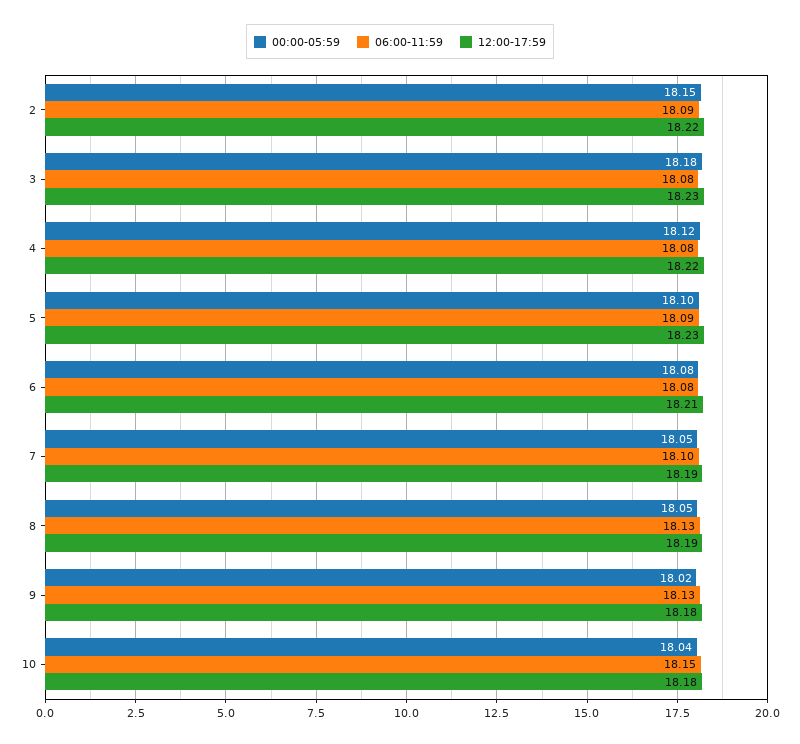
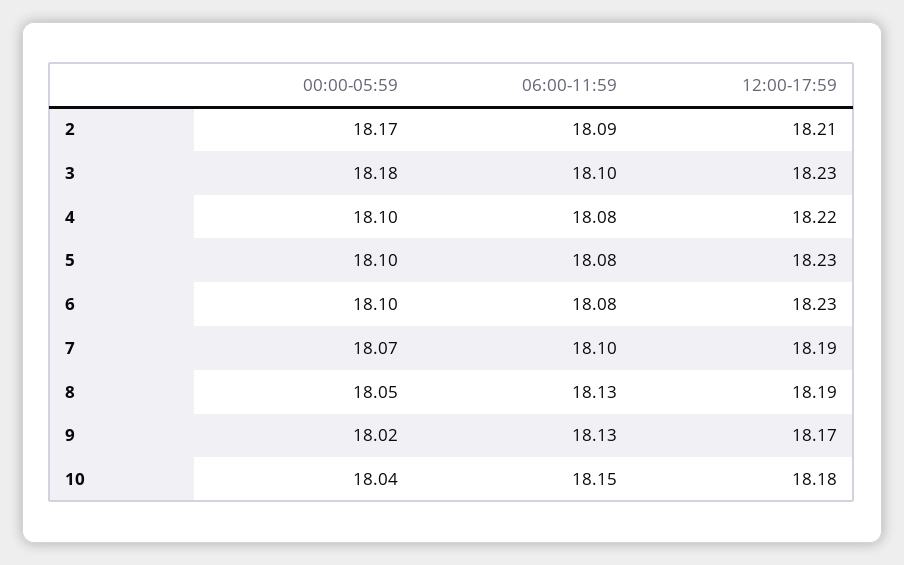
  {
    "00:00-05:59": {
-     "2": 18.15,
+     "2": 18.17,
      "3": 18.18,
-     "4": 18.12,
+     "4": 18.1,
      "5": 18.1,
-     "6": 18.08,
+     "6": 18.1,
-     "7": 18.05,
+     "7": 18.07,
      "8": 18.05,
      "9": 18.02,
      "10": 18.04
    },
    "06:00-11:59": {
      "2": 18.09,
-     "3": 18.08,
+     "3": 18.1,
      "4": 18.08,
-     "5": 18.09,
+     "5": 18.08,
      "6": 18.08,
      "7": 18.1,
      "8": 18.13,
      "9": 18.13,
      "10": 18.15
    },
    "12:00-17:59": {
-     "2": 18.22,
+     "2": 18.21,
      "3": 18.23,
      "4": 18.22,
      "5": 18.23,
-     "6": 18.21,
+     "6": 18.23,
      "7": 18.19,
      "8": 18.19,
-     "9": 18.18,
+     "9": 18.17,
      "10": 18.18
    }
  }

